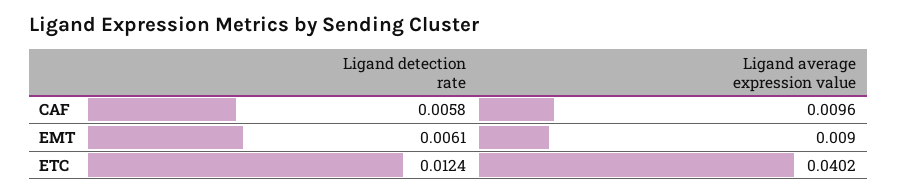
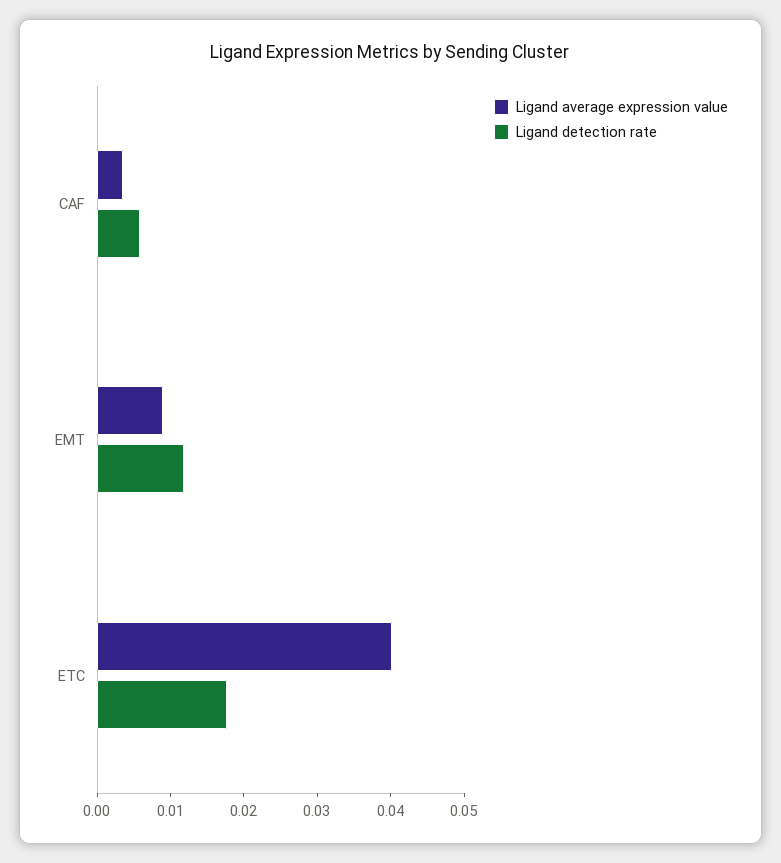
  {
    "Ligand detection rate": {
      "CAF": 0.0058,
-     "EMT": 0.0061,
+     "EMT": 0.012,
-     "ETC": 0.0124
+     "ETC": 0.018
    },
    "Ligand average expression value": {
-     "CAF": 0.0096,
+     "CAF": 0.004,
      "EMT": 0.009,
      "ETC": 0.0402
    }
  }

